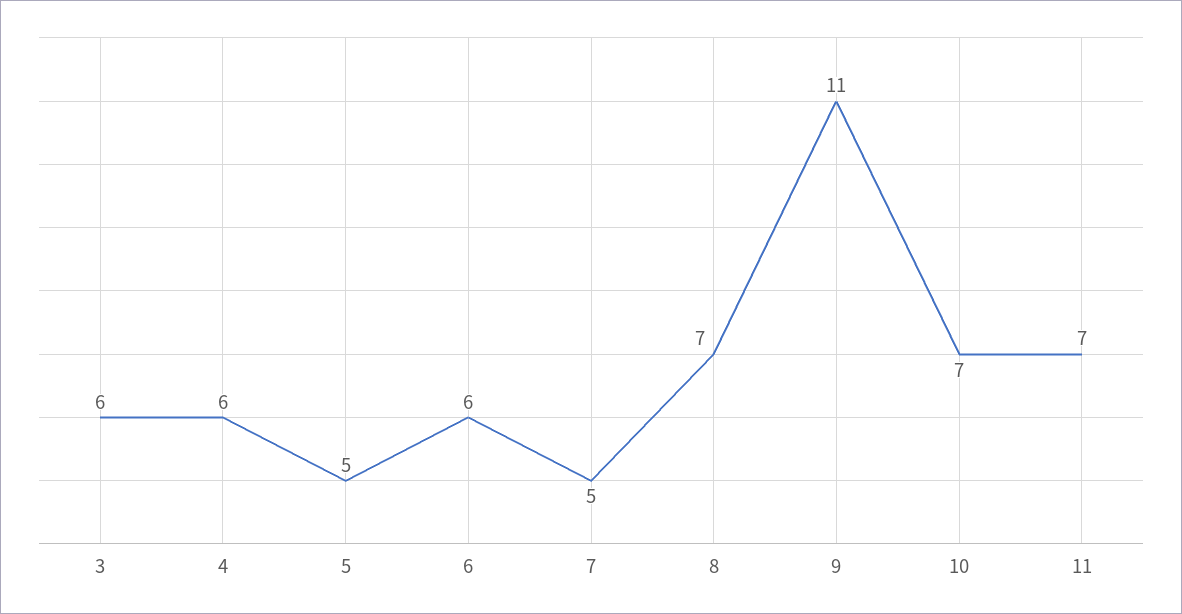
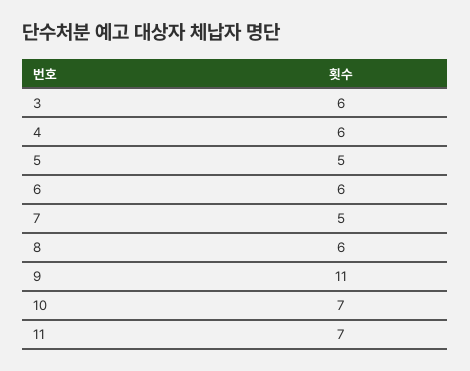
  {
    "3": 6,
    "4": 6,
    "5": 5,
    "6": 6,
    "7": 5,
-   "8": 7,
+   "8": 6,
    "9": 11,
    "10": 7,
    "11": 7
  }

